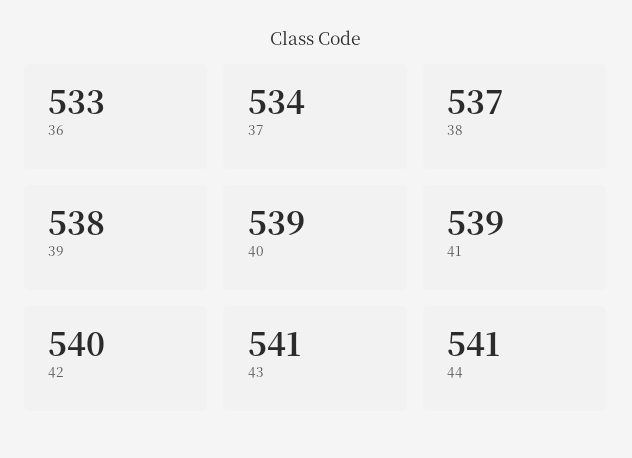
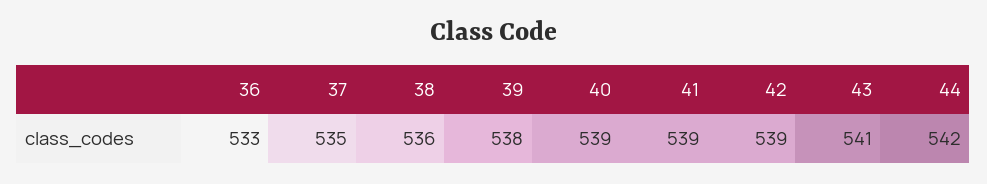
  {
    "36": 533,
-   "37": 534,
+   "37": 535,
-   "38": 537,
+   "38": 536,
    "39": 538,
    "40": 539,
    "41": 539,
-   "42": 540,
+   "42": 539,
    "43": 541,
-   "44": 541
+   "44": 542
  }

